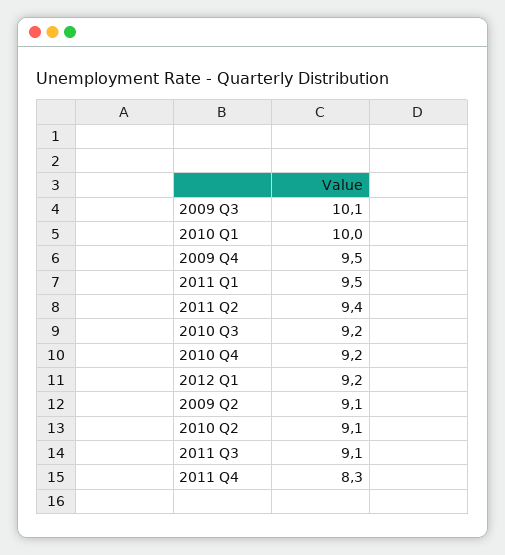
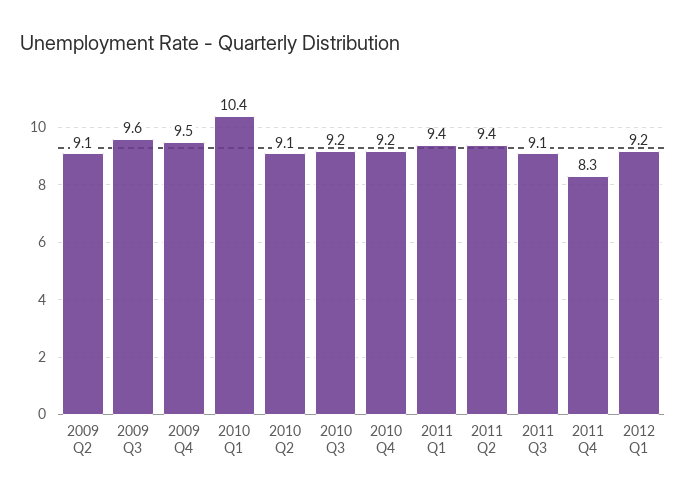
  {
-   "2009 Q3": 10.1,
+   "2009 Q3": 9.6,
-   "2010 Q1": 10,
+   "2010 Q1": 10.4,
    "2009 Q4": 9.5,
-   "2011 Q1": 9.5,
+   "2011 Q1": 9.4,
    "2011 Q2": 9.4,
    "2010 Q3": 9.2,
    "2010 Q4": 9.2,
    "2012 Q1": 9.2,
    "2009 Q2": 9.1,
    "2010 Q2": 9.1,
    "2011 Q3": 9.1,
    "2011 Q4": 8.3
  }

